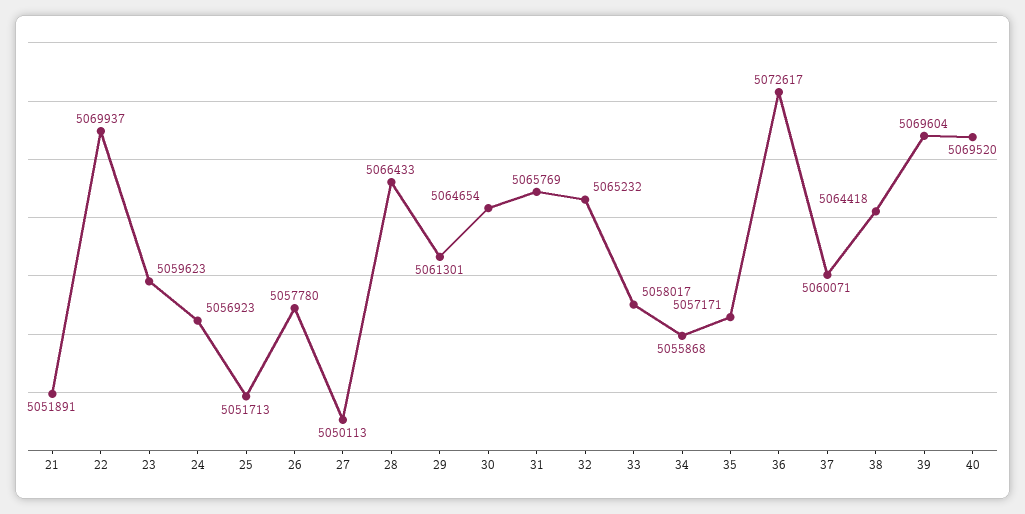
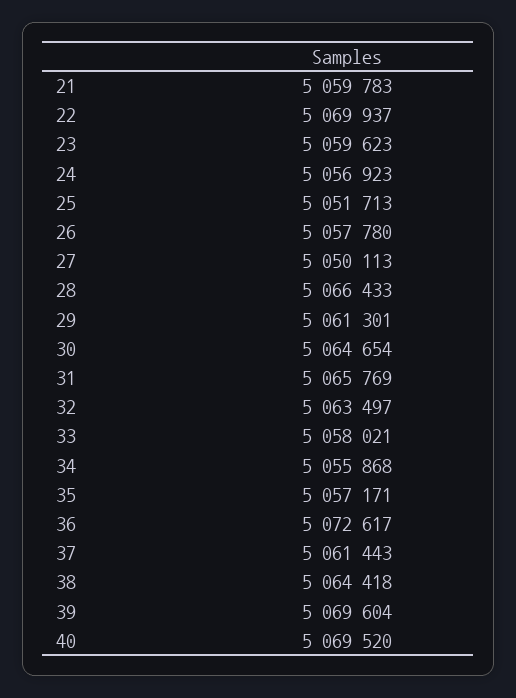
  {
-   "21": 5051891,
+   "21": 5059783,
    "22": 5069937,
    "23": 5059623,
    "24": 5056923,
    "25": 5051713,
    "26": 5057780,
    "27": 5050113,
    "28": 5066433,
    "29": 5061301,
    "30": 5064654,
    "31": 5065769,
-   "32": 5065232,
+   "32": 5063497,
-   "33": 5058017,
+   "33": 5058021,
    "34": 5055868,
    "35": 5057171,
    "36": 5072617,
-   "37": 5060071,
+   "37": 5061443,
    "38": 5064418,
    "39": 5069604,
    "40": 5069520
  }

